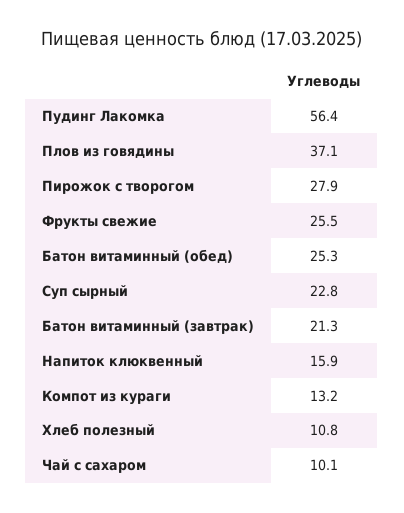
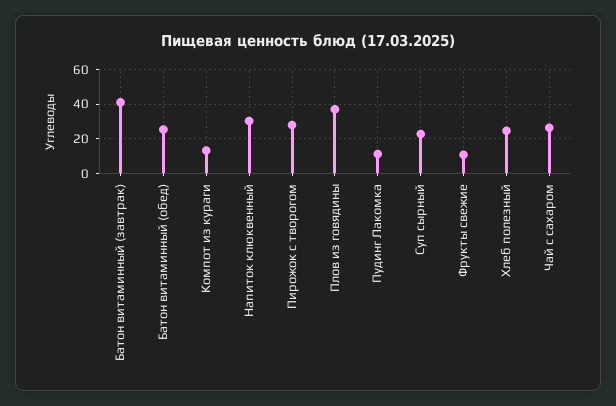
  {
-   "Пудинг Лакомка": 56.4,
+   "Пудинг Лакомка": 10,
    "Плов из говядины": 37.1,
    "Пирожок с творогом": 27.9,
-   "Фрукты свежие": 25.5,
+   "Фрукты свежие": 10,
    "Батон витаминный (обед)": 25.3,
    "Суп сырный": 22.8,
-   "Батон витаминный (завтрак)": 21.3,
+   "Батон витаминный (завтрак)": 40,
-   "Напиток клюквенный": 15.9,
+   "Напиток клюквенный": 30,
    "Компот из кураги": 13.2,
-   "Хлеб полезный": 10.8,
+   "Хлеб полезный": 25,
-   "Чай с сахаром": 10.1
+   "Чай с сахаром": 25
  }

